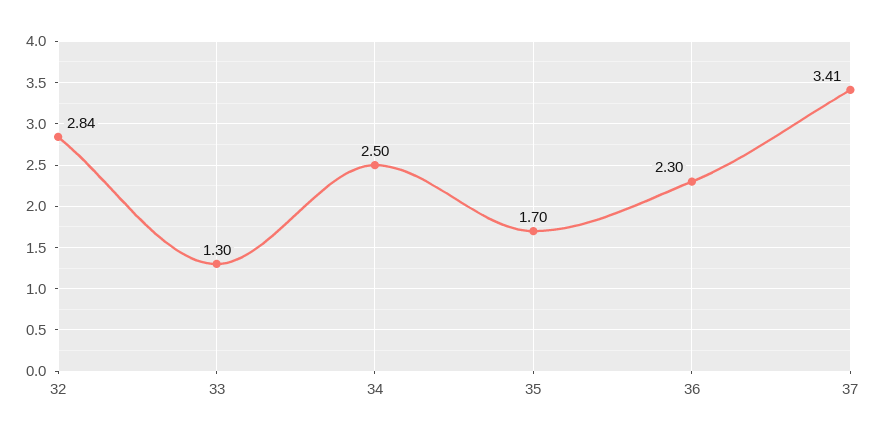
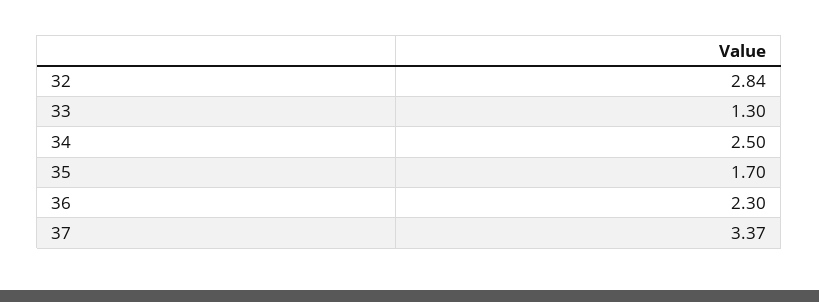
  {
    "32": 2.84,
    "33": 1.3,
    "34": 2.5,
    "35": 1.7,
    "36": 2.3,
-   "37": 3.41
+   "37": 3.37
  }

